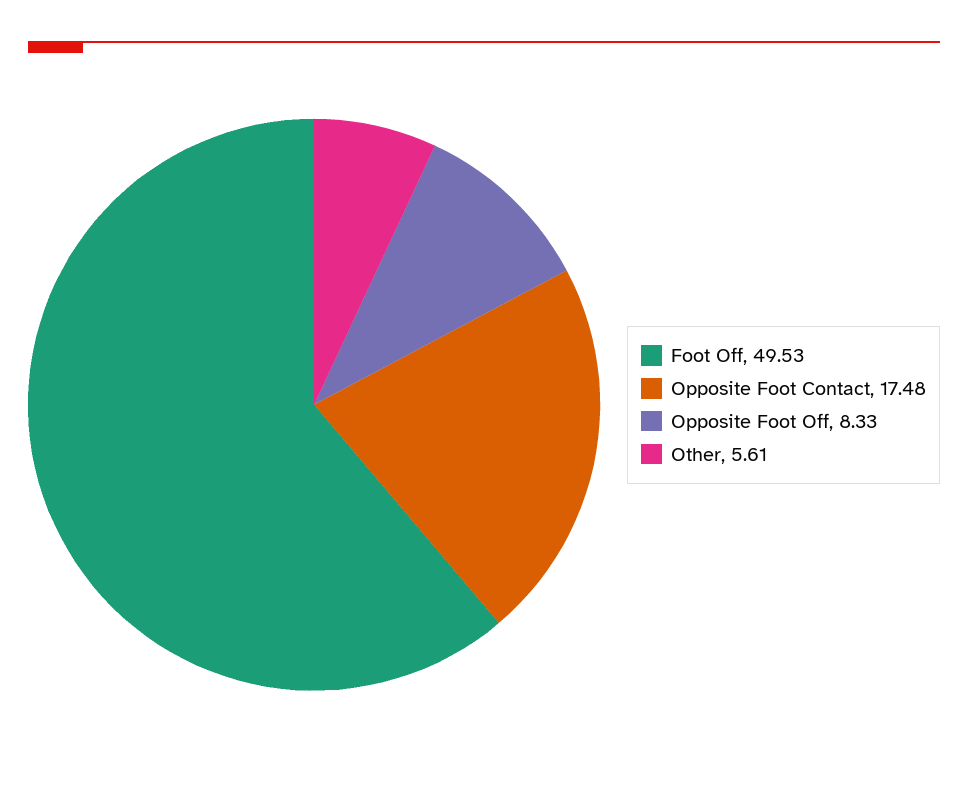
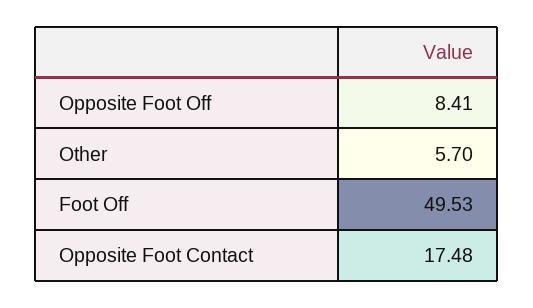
  {
    "Foot Off": 49.53,
    "Opposite Foot Contact": 17.48,
-   "Opposite Foot Off": 8.33,
+   "Opposite Foot Off": 8.41,
-   "Other": 5.61
+   "Other": 5.7
  }

